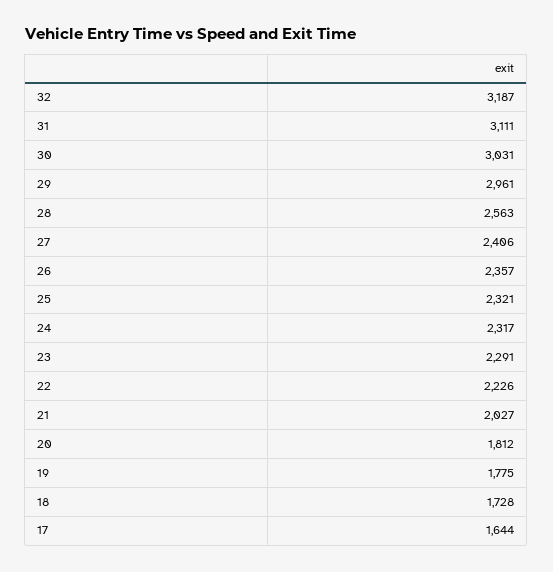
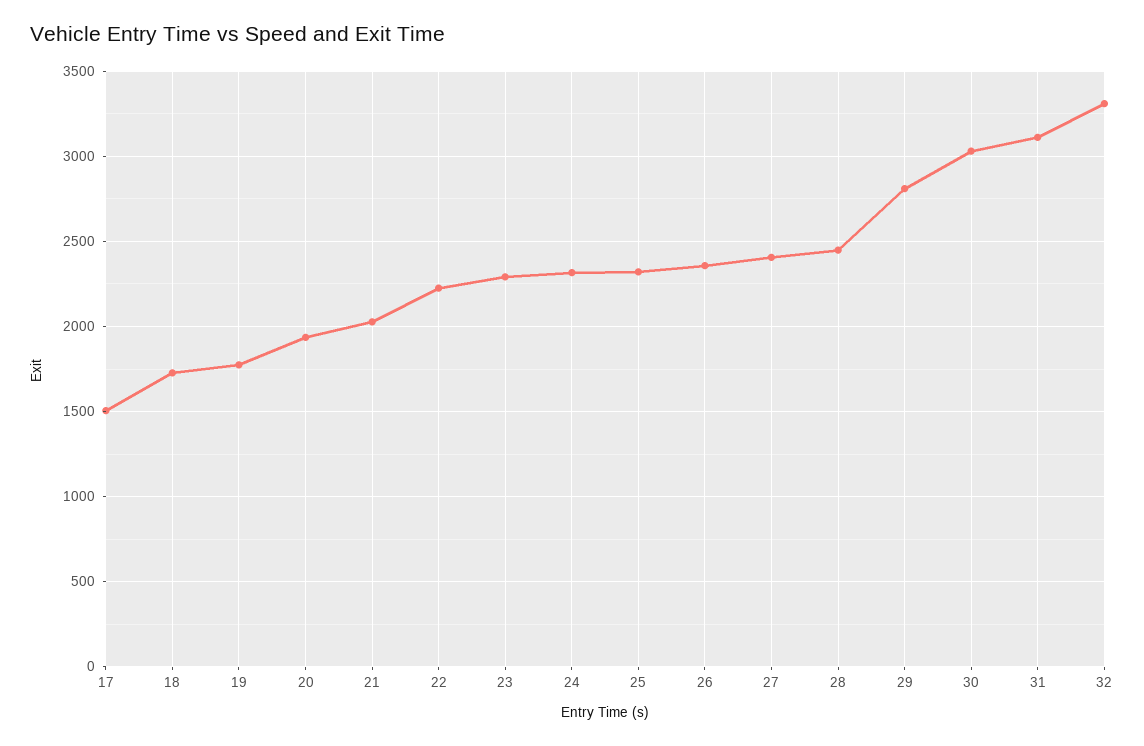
  {
-   "32": 3187,
+   "32": 3300,
    "31": 3111,
    "30": 3031,
-   "29": 2961,
+   "29": 2800,
-   "28": 2563,
+   "28": 2450,
    "27": 2406,
    "26": 2357,
    "25": 2321,
    "24": 2317,
    "23": 2291,
    "22": 2226,
    "21": 2027,
-   "20": 1812,
+   "20": 1950,
    "19": 1775,
    "18": 1728,
-   "17": 1644
+   "17": 1500
  }

